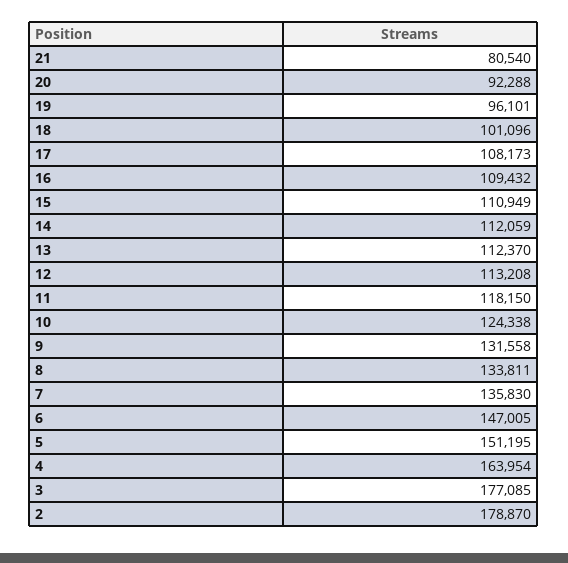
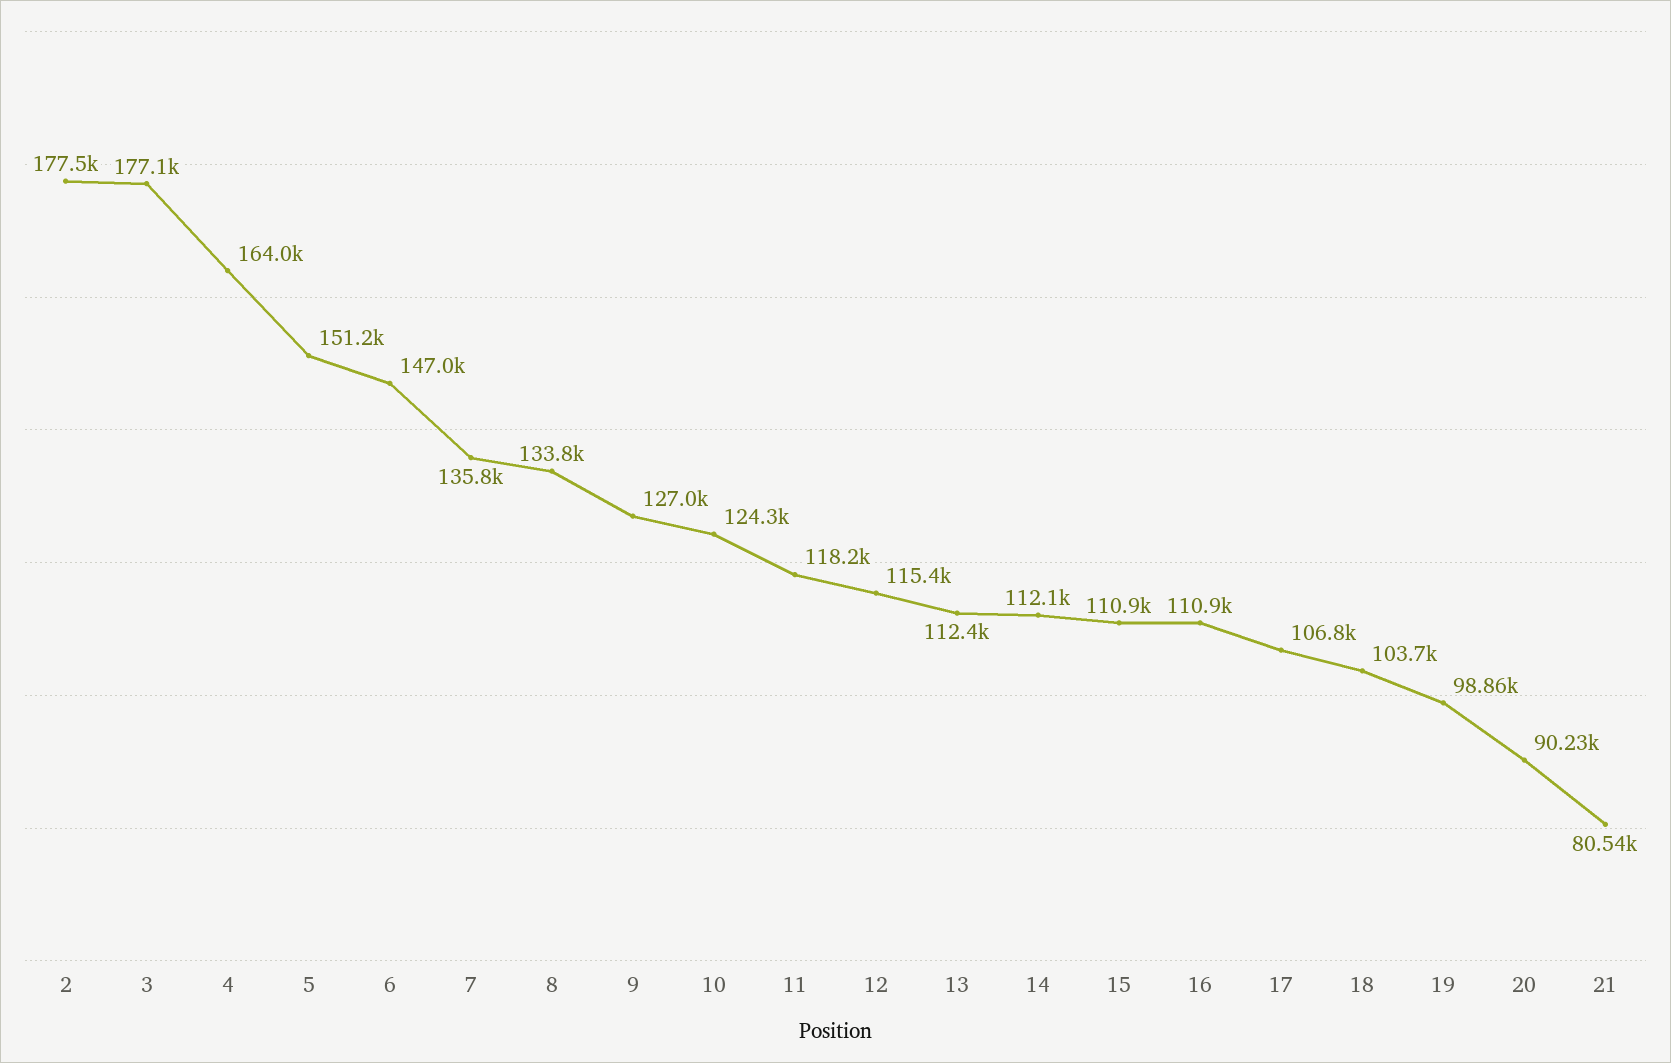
  {
    "21": 80540,
-   "20": 92288,
+   "20": 90230,
-   "19": 96101,
+   "19": 98860,
-   "18": 101096,
+   "18": 103700,
-   "17": 108173,
+   "17": 106800,
-   "16": 109432,
+   "16": 110900,
    "15": 110949,
    "14": 112059,
    "13": 112370,
-   "12": 113208,
+   "12": 115400,
    "11": 118150,
    "10": 124338,
-   "9": 131558,
+   "9": 127000,
    "8": 133811,
    "7": 135830,
    "6": 147005,
    "5": 151195,
    "4": 163954,
    "3": 177085,
-   "2": 178870
+   "2": 177500
  }

